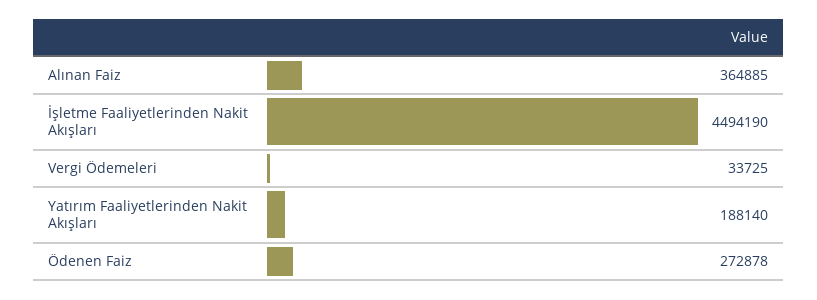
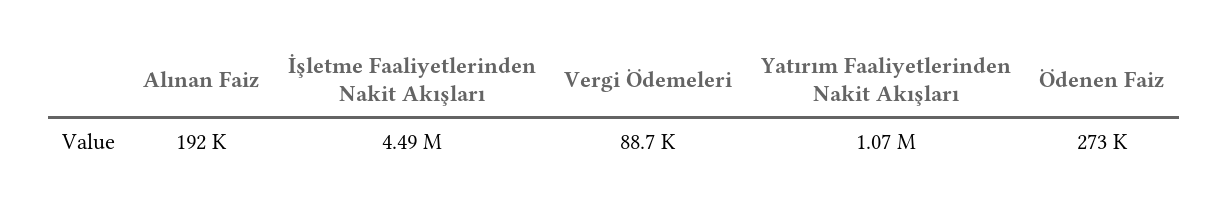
  {
-   "Alınan Faiz": 364885,
+   "Alınan Faiz": 192000,
    "İşletme Faaliyetlerinden Nakit Akışları": 4494190,
-   "Vergi Ödemeleri": 33725,
+   "Vergi Ödemeleri": 88700,
-   "Yatırım Faaliyetlerinden Nakit Akışları": 188140,
+   "Yatırım Faaliyetlerinden Nakit Akışları": 1070000,
    "Ödenen Faiz": 272878
  }

